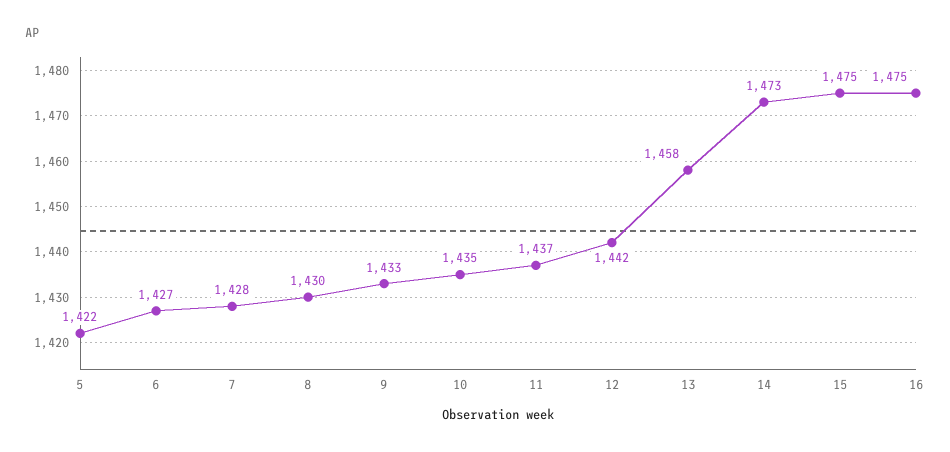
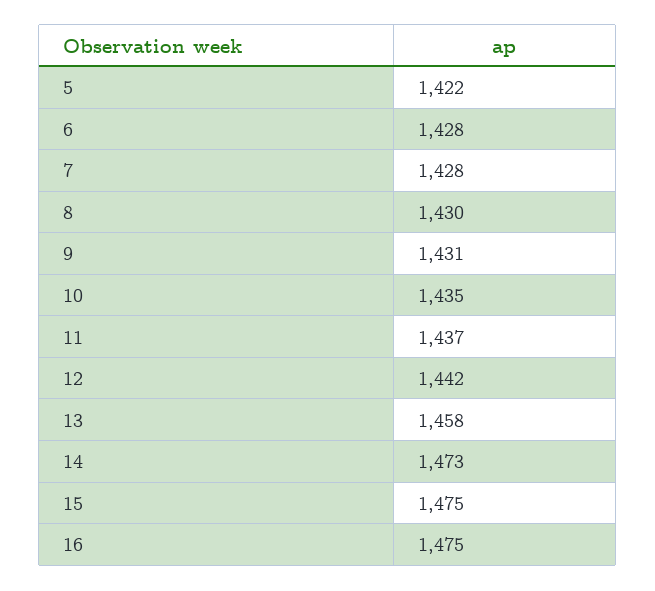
  {
    "5": 1422,
-   "6": 1427,
+   "6": 1428,
    "7": 1428,
    "8": 1430,
-   "9": 1433,
+   "9": 1431,
    "10": 1435,
    "11": 1437,
    "12": 1442,
    "13": 1458,
    "14": 1473,
    "15": 1475,
    "16": 1475
  }

